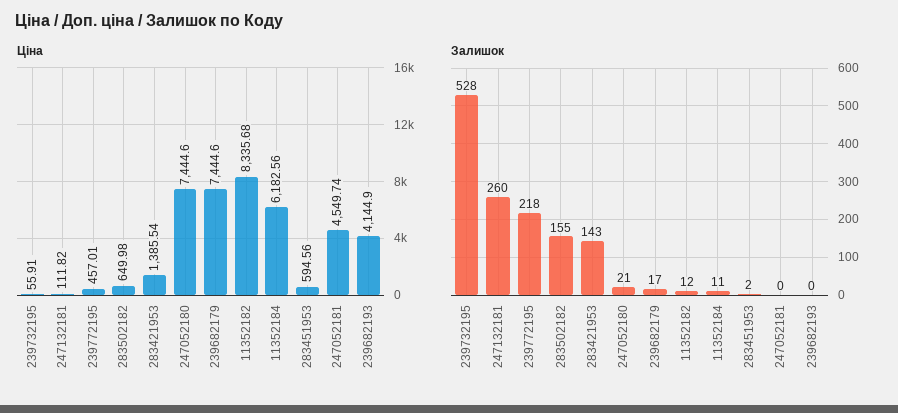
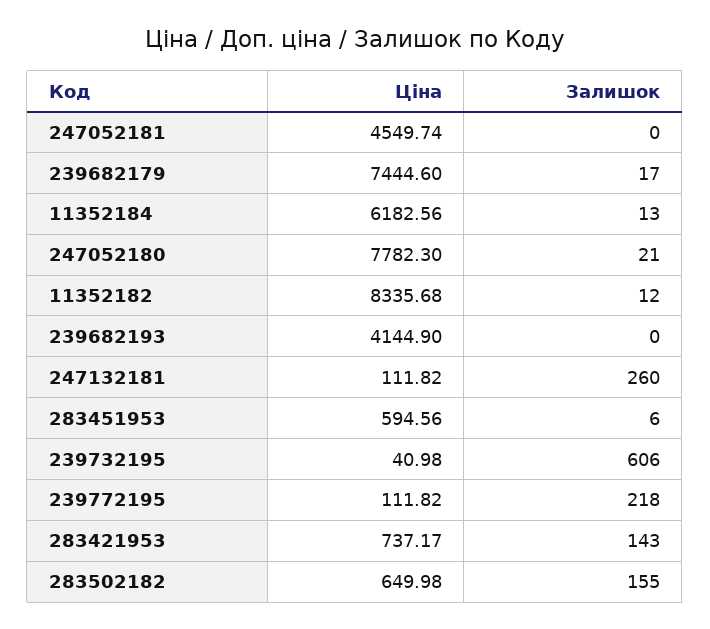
  {
    "Ціна": {
-     "239732195": 55.91,
+     "239732195": 40.98,
      "247132181": 111.82,
-     "239772195": 457.01,
+     "239772195": 111.82,
      "283502182": 649.98,
-     "283421953": 1385.54,
+     "283421953": 737.17,
-     "247052180": 7444.6,
+     "247052180": 7782.3,
      "239682179": 7444.6,
      "11352182": 8335.68,
      "11352184": 6182.56,
      "283451953": 594.56,
      "247052181": 4549.74,
      "239682193": 4144.9
    },
    "Залишок": {
-     "239732195": 528,
+     "239732195": 606,
      "247132181": 260,
      "239772195": 218,
      "283502182": 155,
      "283421953": 143,
      "247052180": 21,
      "239682179": 17,
      "11352182": 12,
-     "11352184": 11,
+     "11352184": 13,
-     "283451953": 2,
+     "283451953": 6,
      "247052181": 0,
      "239682193": 0
    }
  }

